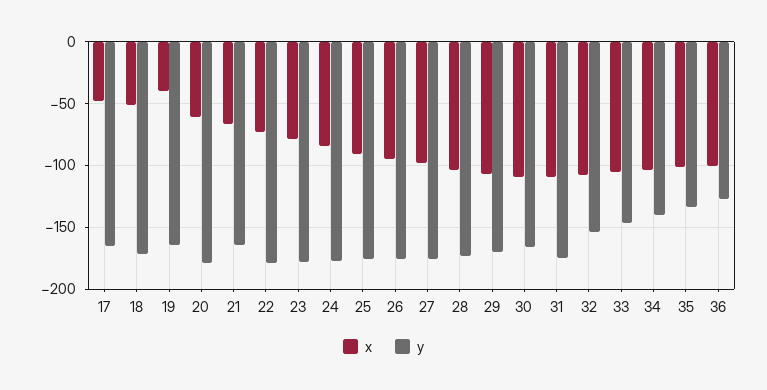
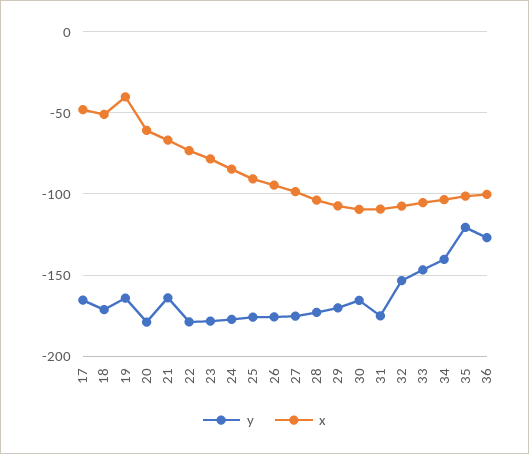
  {
    "x": {
      "17": -50,
      "18": -50,
      "19": -40,
      "20": -60,
      "21": -65,
      "22": -75,
      "23": -80,
      "24": -85,
      "25": -90,
      "26": -95,
      "27": -100,
      "28": -105,
      "29": -105,
      "30": -110,
      "31": -110,
      "32": -110,
      "33": -105,
      "34": -105,
      "35": -100,
      "36": -100
    },
    "y": {
      "17": -165,
      "18": -170,
      "19": -165,
      "20": -180,
      "21": -165,
      "22": -180,
      "23": -180,
      "24": -175,
      "25": -175,
      "26": -175,
      "27": -175,
      "28": -175,
      "29": -170,
      "30": -165,
      "31": -175,
      "32": -155,
      "33": -145,
      "34": -140,
-     "35": -135,
+     "35": -120,
      "36": -125
    }
  }

